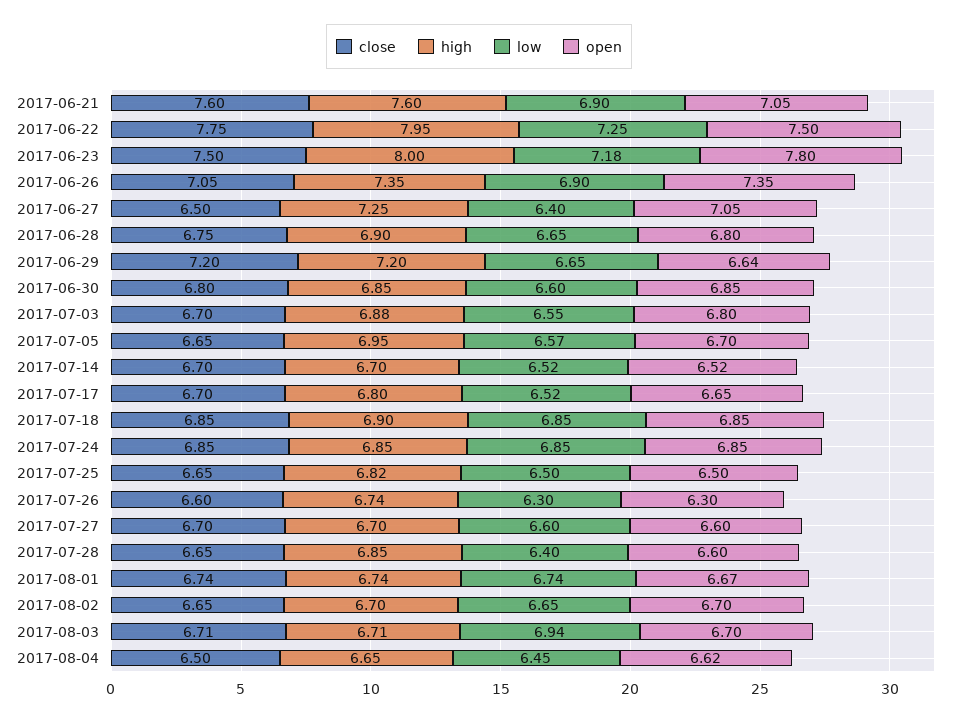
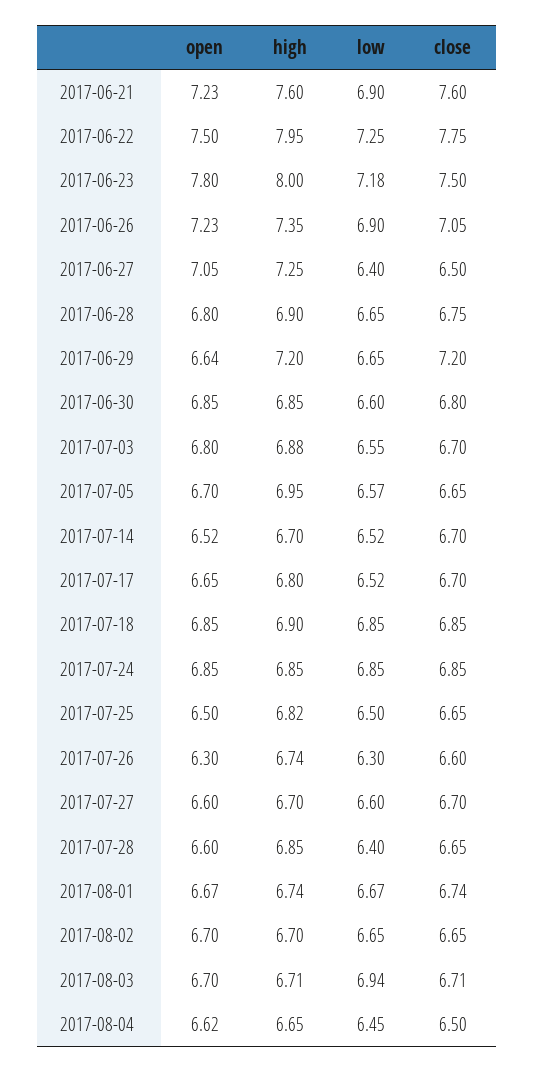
  {
    "close": {
      "2017-06-21": 7.6,
      "2017-06-22": 7.75,
      "2017-06-23": 7.5,
      "2017-06-26": 7.05,
      "2017-06-27": 6.5,
      "2017-06-28": 6.75,
      "2017-06-29": 7.2,
      "2017-06-30": 6.8,
      "2017-07-03": 6.7,
      "2017-07-05": 6.65,
      "2017-07-14": 6.7,
      "2017-07-17": 6.7,
      "2017-07-18": 6.85,
      "2017-07-24": 6.85,
      "2017-07-25": 6.65,
      "2017-07-26": 6.6,
      "2017-07-27": 6.7,
      "2017-07-28": 6.65,
      "2017-08-01": 6.74,
      "2017-08-02": 6.65,
      "2017-08-03": 6.71,
      "2017-08-04": 6.5
    },
    "high": {
      "2017-06-21": 7.6,
      "2017-06-22": 7.95,
      "2017-06-23": 8,
      "2017-06-26": 7.35,
      "2017-06-27": 7.25,
      "2017-06-28": 6.9,
      "2017-06-29": 7.2,
      "2017-06-30": 6.85,
      "2017-07-03": 6.88,
      "2017-07-05": 6.95,
      "2017-07-14": 6.7,
      "2017-07-17": 6.8,
      "2017-07-18": 6.9,
      "2017-07-24": 6.85,
      "2017-07-25": 6.82,
      "2017-07-26": 6.74,
      "2017-07-27": 6.7,
      "2017-07-28": 6.85,
      "2017-08-01": 6.74,
      "2017-08-02": 6.7,
      "2017-08-03": 6.71,
      "2017-08-04": 6.65
    },
    "low": {
      "2017-06-21": 6.9,
      "2017-06-22": 7.25,
      "2017-06-23": 7.18,
      "2017-06-26": 6.9,
      "2017-06-27": 6.4,
      "2017-06-28": 6.65,
      "2017-06-29": 6.65,
      "2017-06-30": 6.6,
      "2017-07-03": 6.55,
      "2017-07-05": 6.57,
      "2017-07-14": 6.52,
      "2017-07-17": 6.52,
      "2017-07-18": 6.85,
      "2017-07-24": 6.85,
      "2017-07-25": 6.5,
      "2017-07-26": 6.3,
      "2017-07-27": 6.6,
      "2017-07-28": 6.4,
-     "2017-08-01": 6.74,
+     "2017-08-01": 6.67,
      "2017-08-02": 6.65,
      "2017-08-03": 6.94,
      "2017-08-04": 6.45
    },
    "open": {
-     "2017-06-21": 7.05,
+     "2017-06-21": 7.23,
      "2017-06-22": 7.5,
      "2017-06-23": 7.8,
-     "2017-06-26": 7.35,
+     "2017-06-26": 7.23,
      "2017-06-27": 7.05,
      "2017-06-28": 6.8,
      "2017-06-29": 6.64,
      "2017-06-30": 6.85,
      "2017-07-03": 6.8,
      "2017-07-05": 6.7,
      "2017-07-14": 6.52,
      "2017-07-17": 6.65,
      "2017-07-18": 6.85,
      "2017-07-24": 6.85,
      "2017-07-25": 6.5,
      "2017-07-26": 6.3,
      "2017-07-27": 6.6,
      "2017-07-28": 6.6,
      "2017-08-01": 6.67,
      "2017-08-02": 6.7,
      "2017-08-03": 6.7,
      "2017-08-04": 6.62
    }
  }

